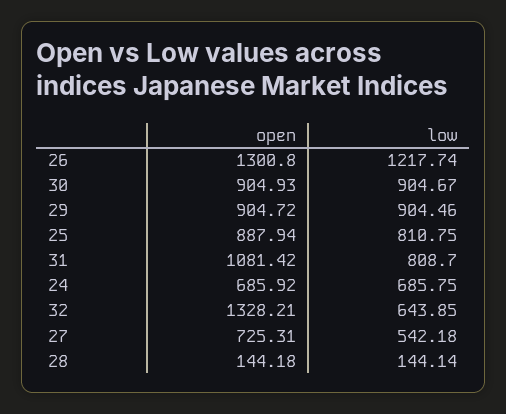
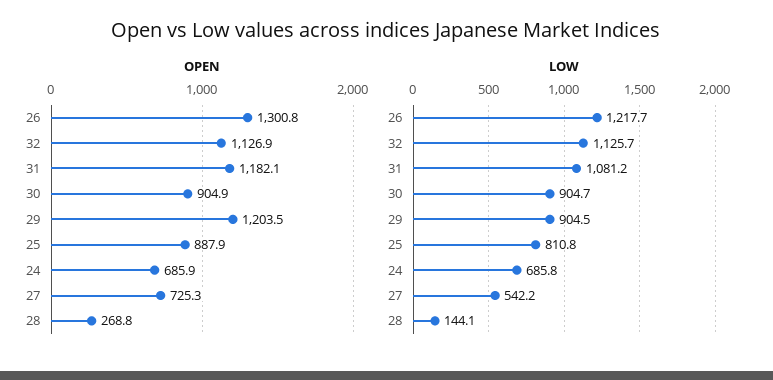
  {
    "open": {
      "26": 1300.8,
      "30": 904.93,
-     "29": 904.72,
+     "29": 1203.5,
      "25": 887.94,
-     "31": 1081.42,
+     "31": 1182.1,
      "24": 685.92,
-     "32": 1328.21,
+     "32": 1126.9,
      "27": 725.31,
-     "28": 144.18
+     "28": 268.8
    },
    "low": {
      "26": 1217.74,
      "30": 904.67,
      "29": 904.46,
      "25": 810.75,
-     "31": 808.7,
+     "31": 1081.2,
      "24": 685.75,
-     "32": 643.85,
+     "32": 1125.7,
      "27": 542.18,
      "28": 144.14
    }
  }

